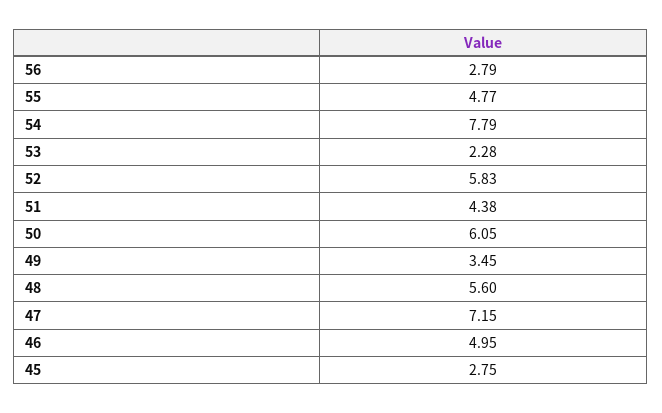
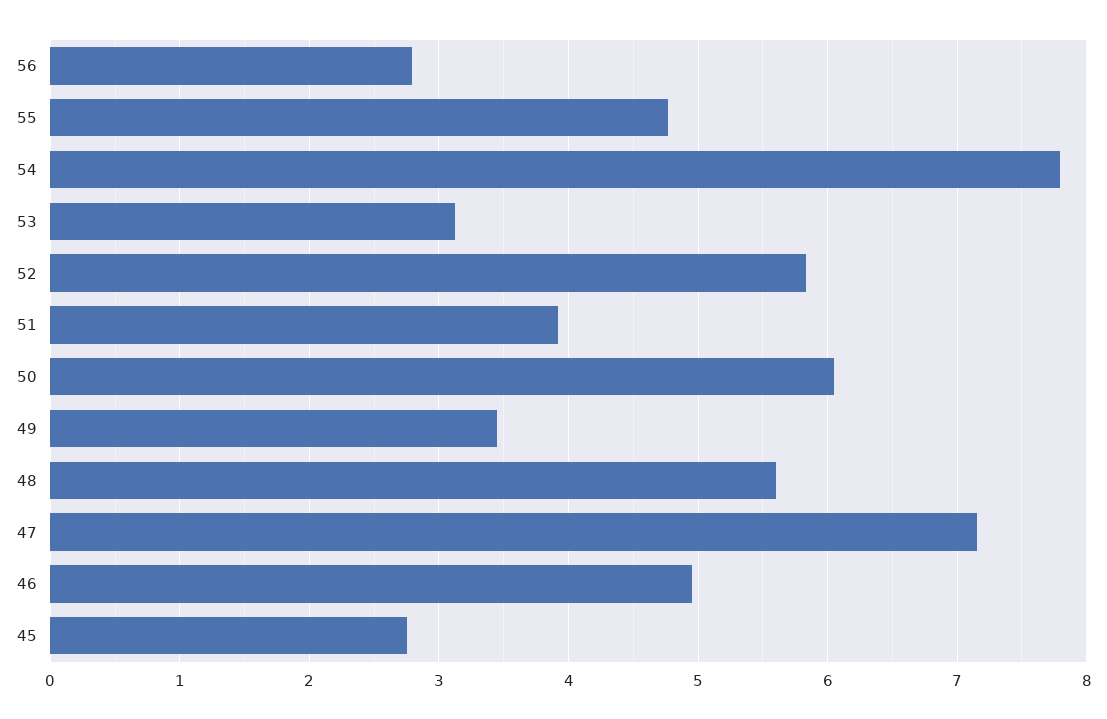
  {
    "56": 2.79,
    "55": 4.77,
    "54": 7.79,
-   "53": 2.28,
+   "53": 3.1,
    "52": 5.83,
-   "51": 4.38,
+   "51": 3.9,
    "50": 6.05,
    "49": 3.45,
    "48": 5.6,
    "47": 7.15,
    "46": 4.95,
    "45": 2.75
  }

